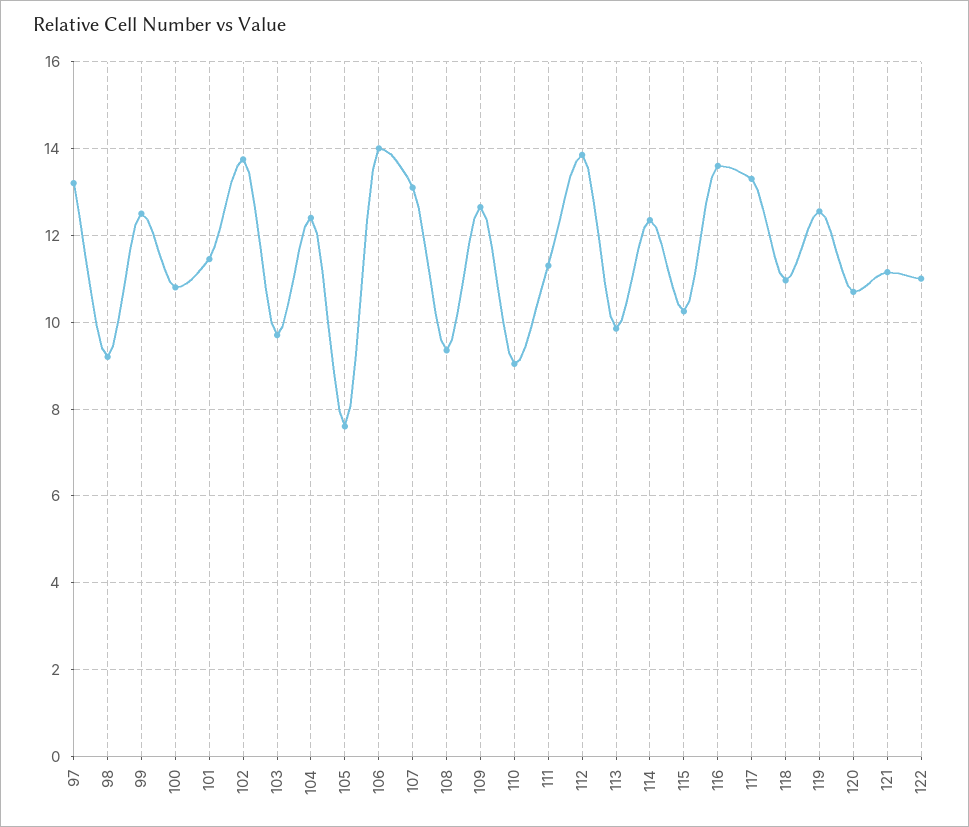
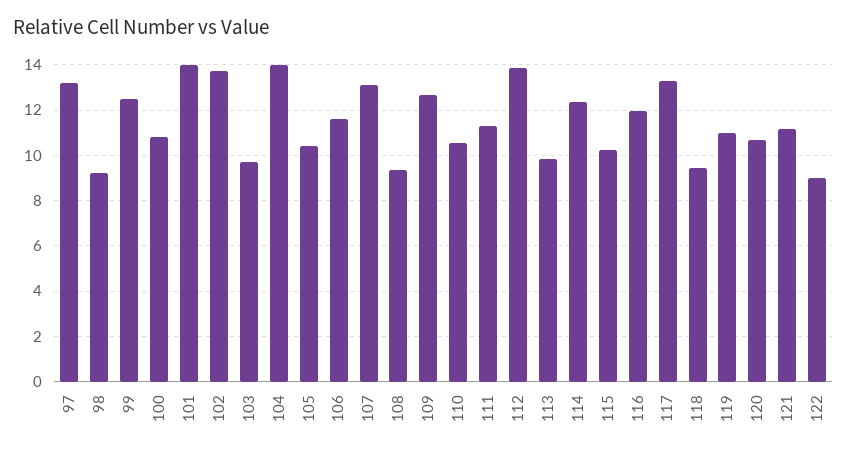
  {
    "97": 13.2,
    "98": 9.2,
    "99": 12.6,
    "100": 10.8,
-   "101": 11.4,
+   "101": 14,
    "102": 13.8,
    "103": 9.8,
-   "104": 12.4,
+   "104": 14,
-   "105": 7.6,
+   "105": 10.5,
-   "106": 14,
+   "106": 11.5,
    "107": 13.2,
    "108": 9.4,
    "109": 12.6,
-   "110": 9,
+   "110": 10.5,
    "111": 11.4,
    "112": 13.8,
    "113": 9.8,
    "114": 12.4,
    "115": 10.2,
-   "116": 13.6,
+   "116": 12,
    "117": 13.4,
-   "118": 11,
+   "118": 9.5,
-   "119": 12.6,
+   "119": 11,
    "120": 10.8,
    "121": 11.2,
-   "122": 11
+   "122": 9
  }

